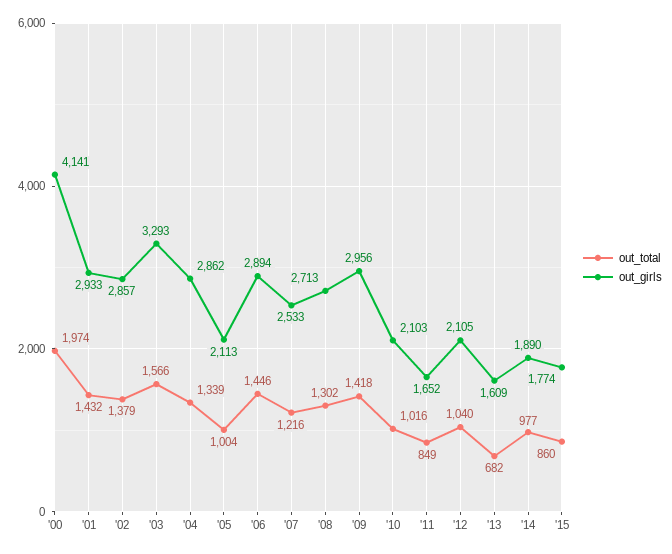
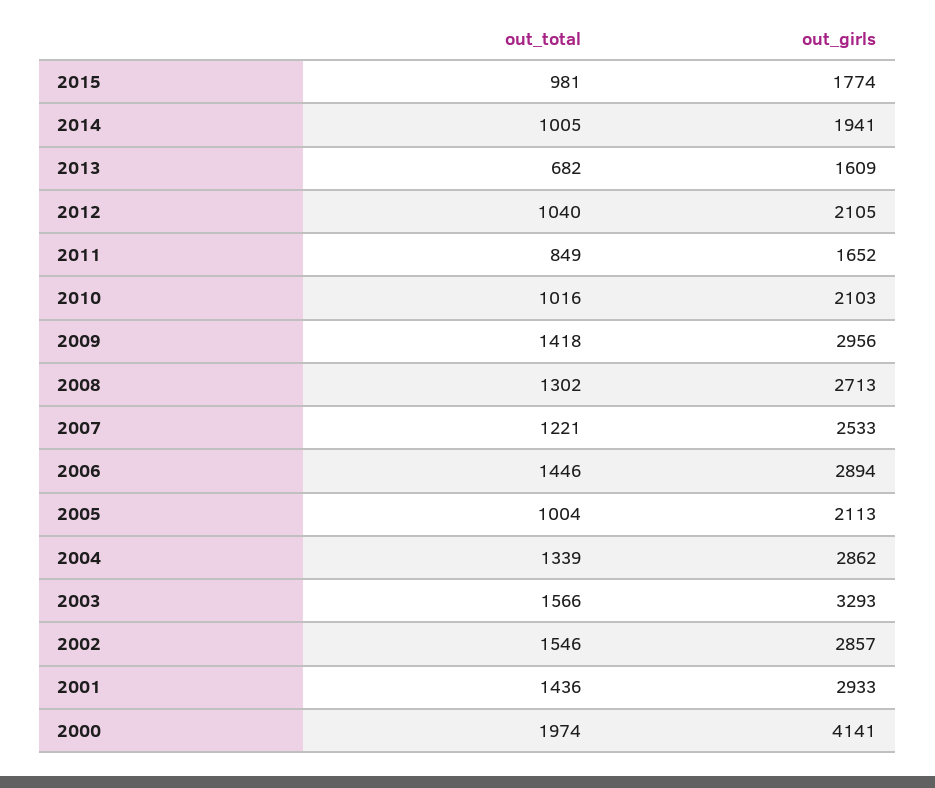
  {
    "out_total": {
      "'00": 1974,
-     "'01": 1432,
+     "'01": 1436,
-     "'02": 1379,
+     "'02": 1546,
      "'03": 1566,
      "'04": 1339,
      "'05": 1004,
      "'06": 1446,
-     "'07": 1216,
+     "'07": 1221,
      "'08": 1302,
      "'09": 1418,
      "'10": 1016,
      "'11": 849,
      "'12": 1040,
      "'13": 682,
-     "'14": 977,
+     "'14": 1005,
-     "'15": 860
+     "'15": 981
    },
    "out_girls": {
      "'00": 4141,
      "'01": 2933,
      "'02": 2857,
      "'03": 3293,
      "'04": 2862,
      "'05": 2113,
      "'06": 2894,
      "'07": 2533,
      "'08": 2713,
      "'09": 2956,
      "'10": 2103,
      "'11": 1652,
      "'12": 2105,
      "'13": 1609,
-     "'14": 1890,
+     "'14": 1941,
      "'15": 1774
    }
  }

